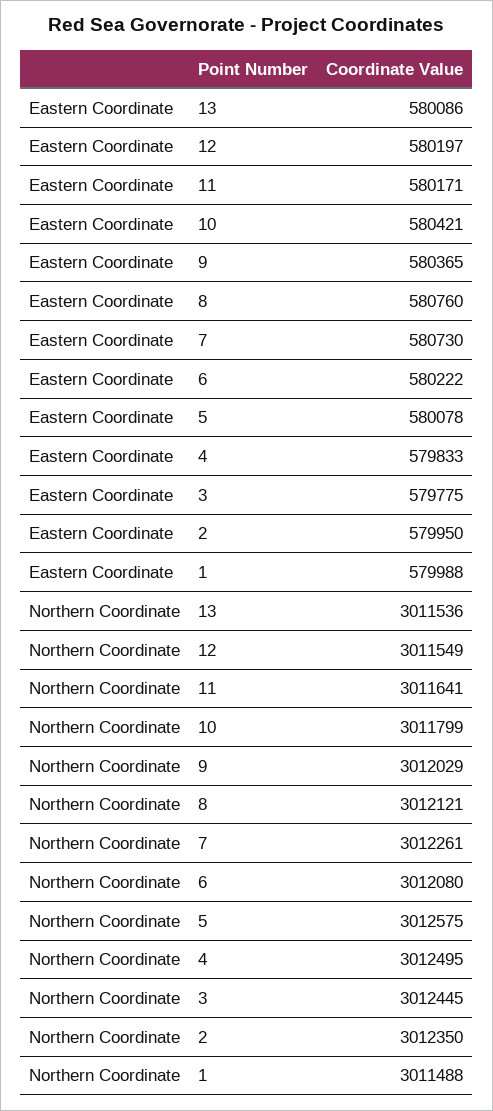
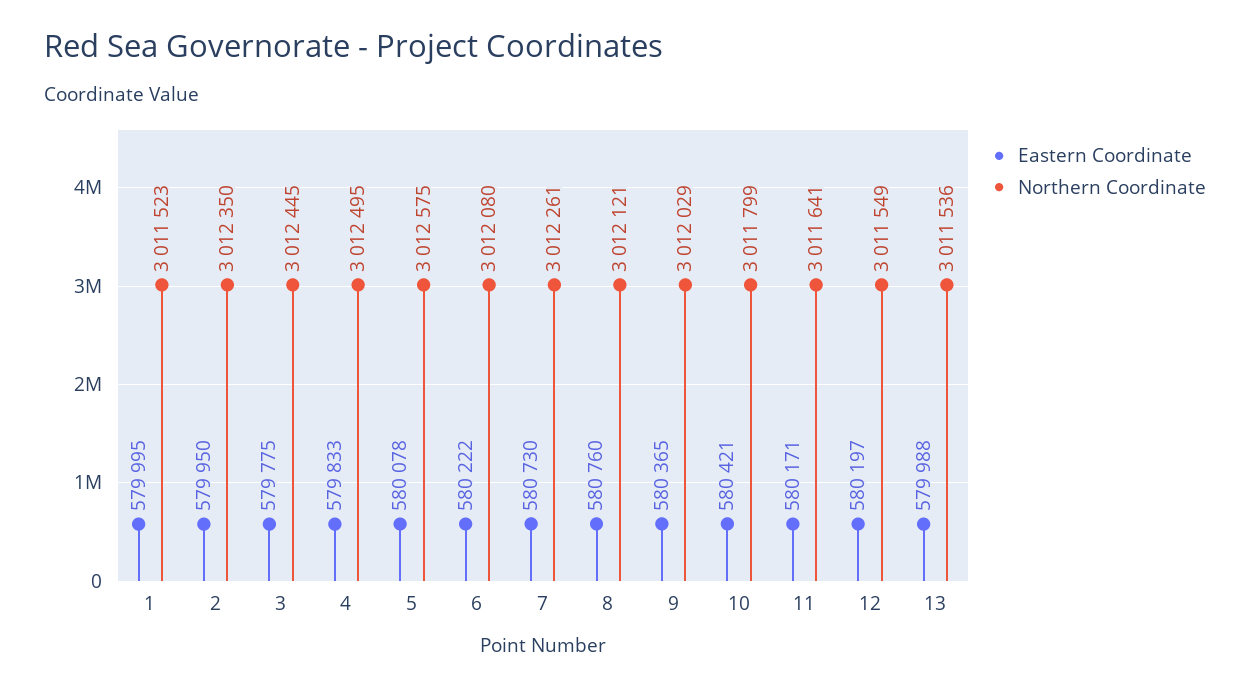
  {
    "Eastern Coordinate": {
-     "13": 580086,
+     "13": 579988,
      "12": 580197,
      "11": 580171,
      "10": 580421,
      "9": 580365,
      "8": 580760,
      "7": 580730,
      "6": 580222,
      "5": 580078,
      "4": 579833,
      "3": 579775,
      "2": 579950,
-     "1": 579988
+     "1": 579995
    },
    "Northern Coordinate": {
      "13": 3011536,
      "12": 3011549,
      "11": 3011641,
      "10": 3011799,
      "9": 3012029,
      "8": 3012121,
      "7": 3012261,
      "6": 3012080,
      "5": 3012575,
      "4": 3012495,
      "3": 3012445,
      "2": 3012350,
-     "1": 3011488
+     "1": 3011523
    }
  }

